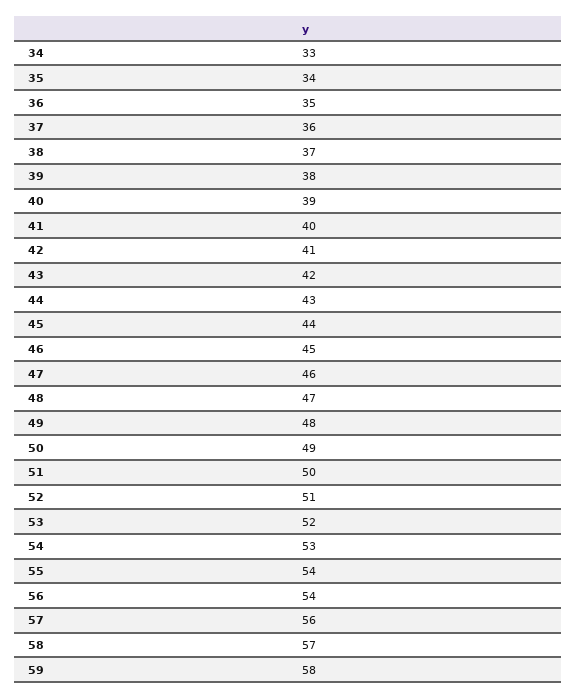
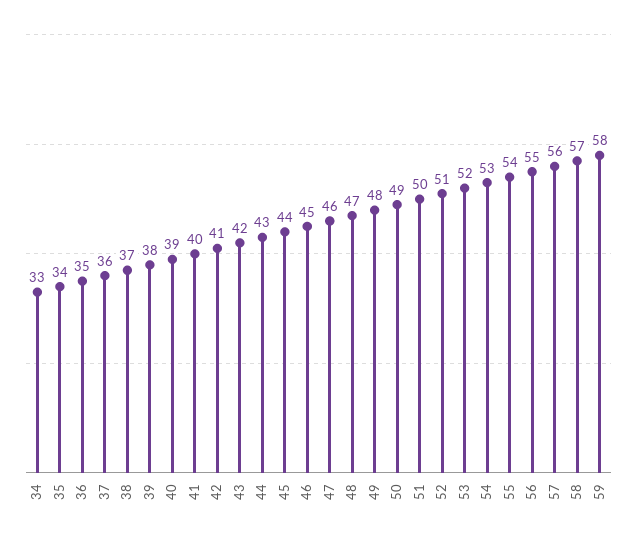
  {
    "34": 33,
    "35": 34,
    "36": 35,
    "37": 36,
    "38": 37,
    "39": 38,
    "40": 39,
    "41": 40,
    "42": 41,
    "43": 42,
    "44": 43,
    "45": 44,
    "46": 45,
    "47": 46,
    "48": 47,
    "49": 48,
    "50": 49,
    "51": 50,
    "52": 51,
    "53": 52,
    "54": 53,
    "55": 54,
-   "56": 54,
+   "56": 55,
    "57": 56,
    "58": 57,
    "59": 58
  }

